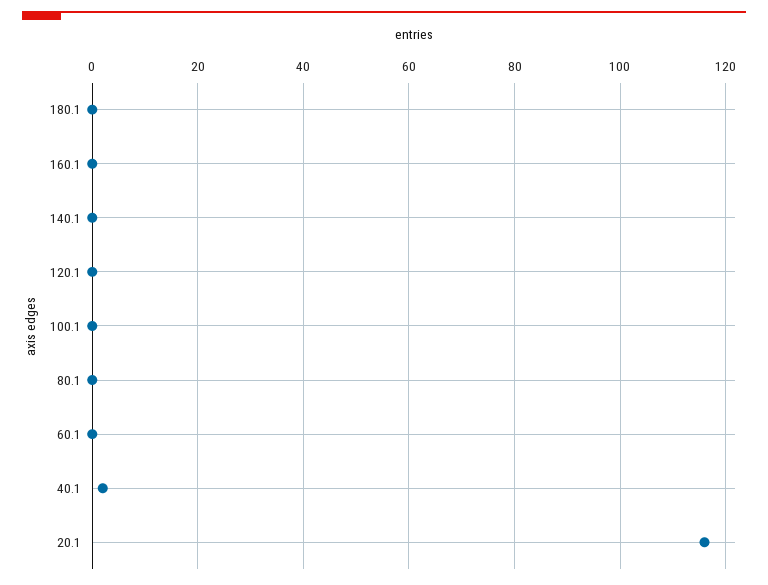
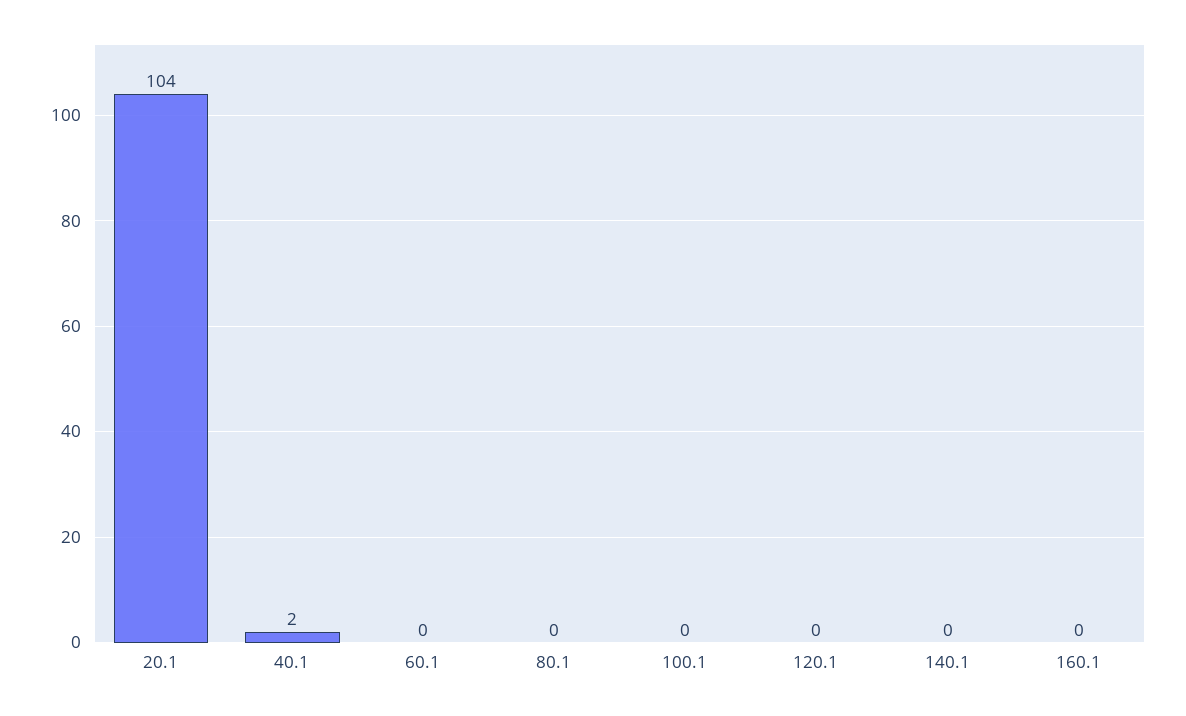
  {
-   "180.1": 0,
    "160.1": 0,
    "140.1": 0,
    "120.1": 0,
    "100.1": 0,
    "80.1": 0,
    "60.1": 0,
    "40.1": 2,
-   "20.1": 115
+   "20.1": 104
  }

